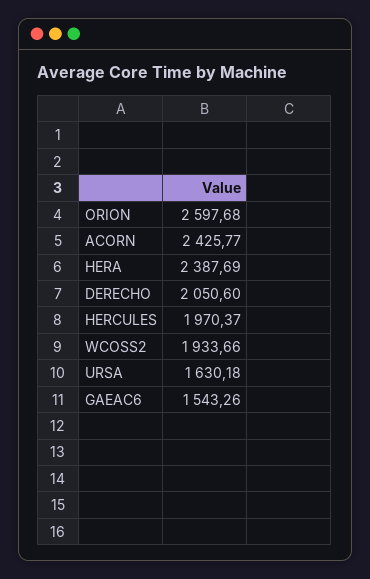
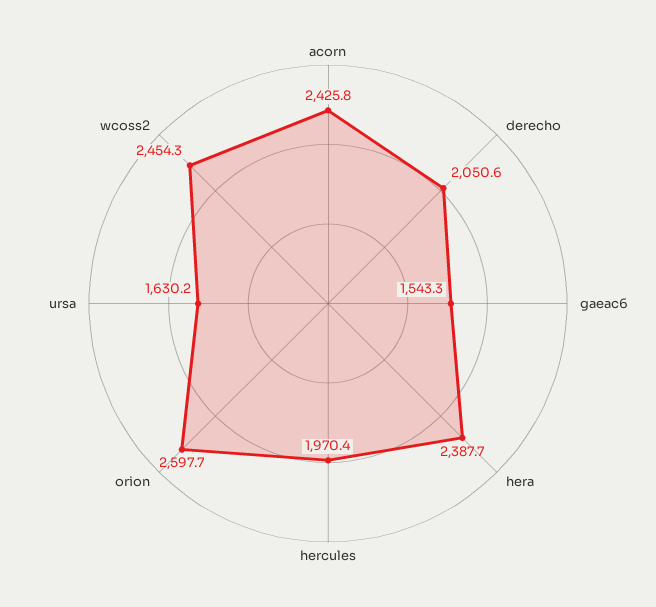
  {
    "ORION": 2597.68,
    "ACORN": 2425.77,
    "HERA": 2387.69,
    "DERECHO": 2050.6,
    "HERCULES": 1970.37,
-   "WCOSS2": 1933.66,
+   "WCOSS2": 2454.3,
    "URSA": 1630.18,
    "GAEAC6": 1543.26
  }

